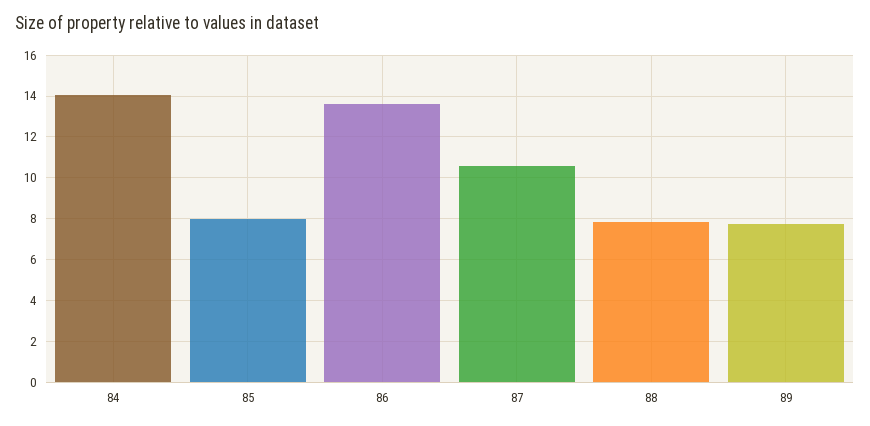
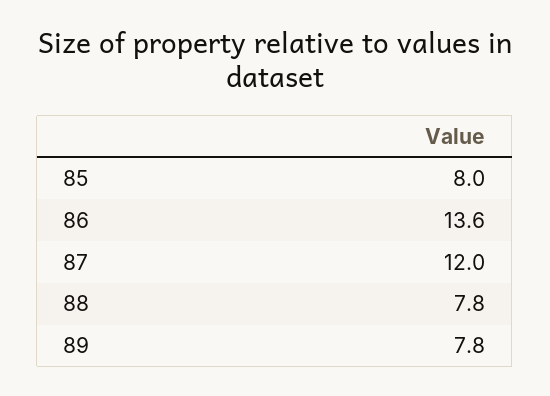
  {
-   "84": 14,
    "85": 8,
    "86": 13.6,
-   "87": 10.5,
+   "87": 12,
    "88": 7.8,
    "89": 7.8
  }

